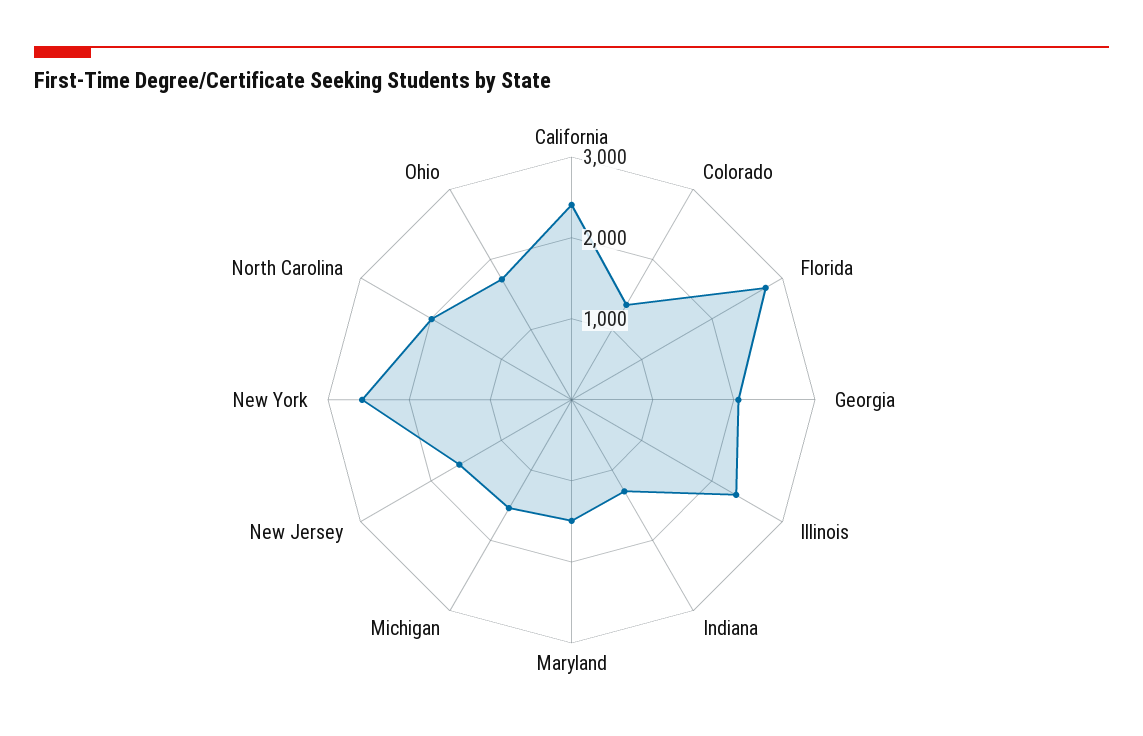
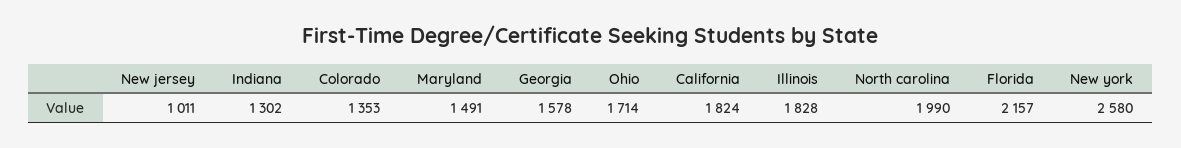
  {
-   "California": 2400,
+   "California": 1824,
    "Colorado": 1353,
-   "Florida": 2800,
+   "Florida": 2157,
-   "Georgia": 2000,
+   "Georgia": 1578,
-   "Illinois": 2400,
+   "Illinois": 1828,
    "Indiana": 1302,
    "Maryland": 1491,
-   "Michigan": 1600,
-   "New Jersey": 1600,
+   "New Jersey": 1011,
    "New York": 2580,
    "North Carolina": 1990,
    "Ohio": 1714
  }

